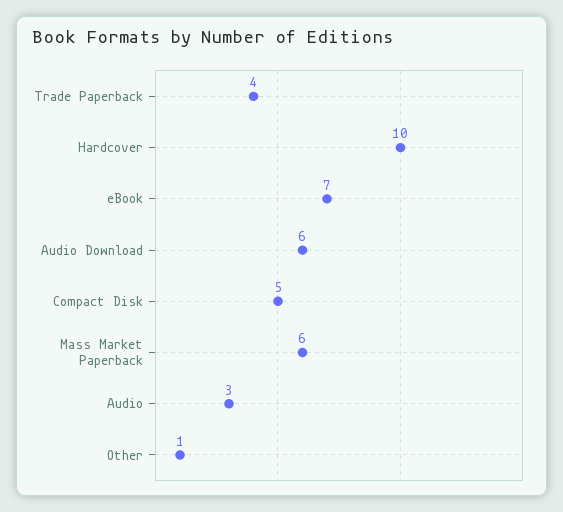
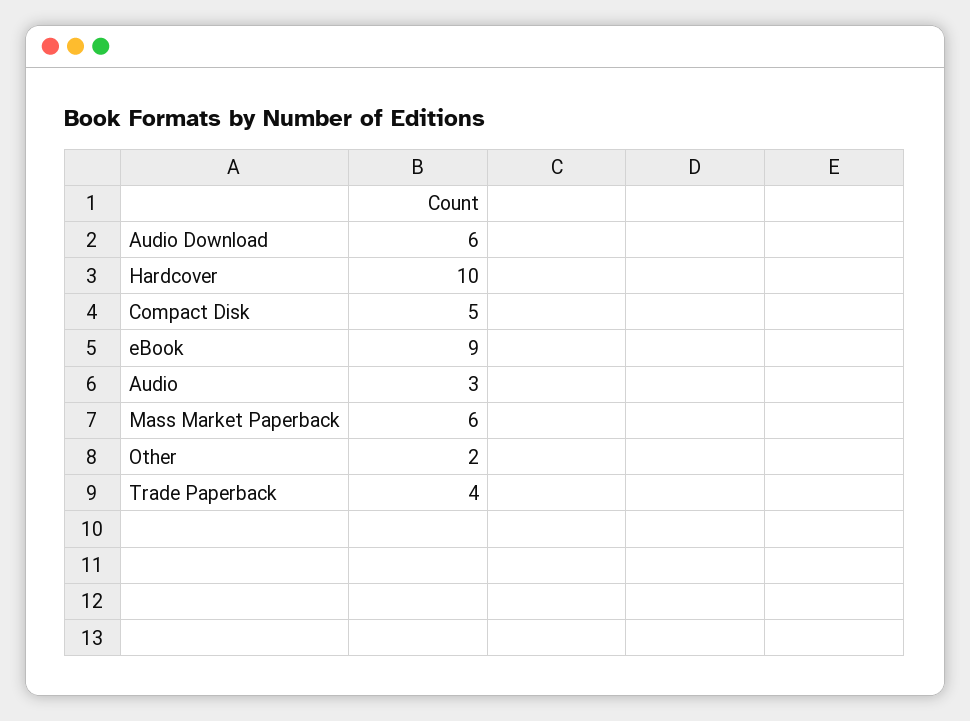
  {
    "Trade Paperback": 4,
    "Hardcover": 10,
-   "eBook": 7,
+   "eBook": 9,
    "Audio Download": 6,
    "Compact Disk": 5,
    "Mass Market Paperback": 6,
    "Audio": 3,
-   "Other": 1
+   "Other": 2
  }

